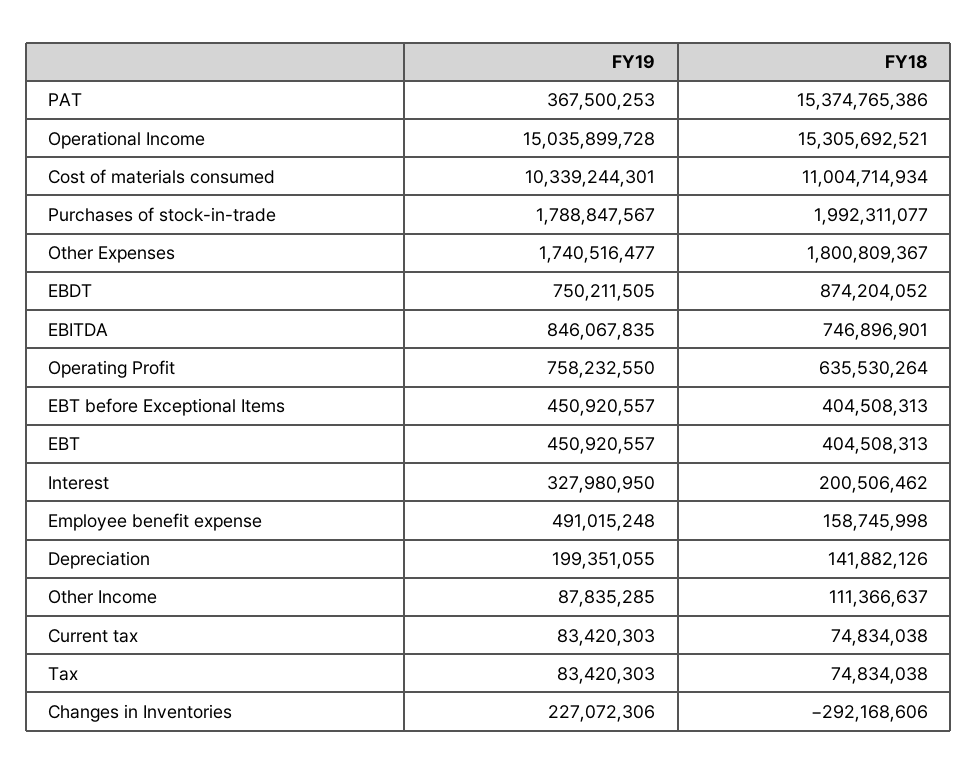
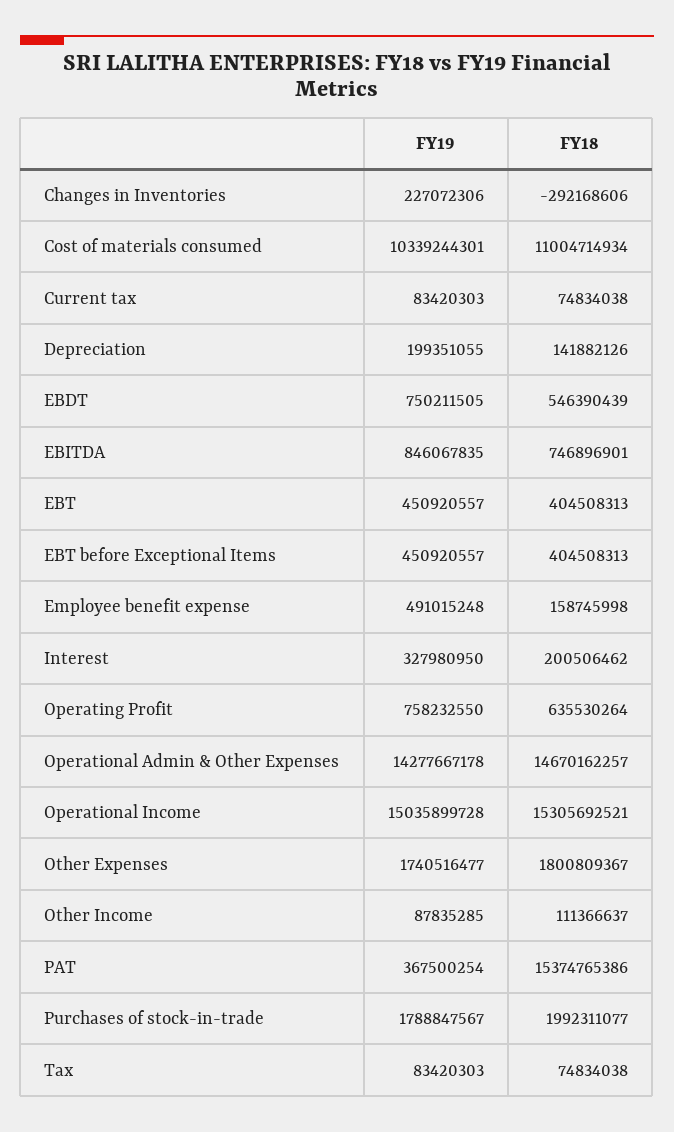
  {
    "FY19": {
-     "PAT": 367500253,
+     "PAT": 367500254,
      "Operational Income": 15035899728,
      "Cost of materials consumed": 10339244301,
      "Purchases of stock-in-trade": 1788847567,
      "Other Expenses": 1740516477,
      "EBDT": 750211505,
      "EBITDA": 846067835,
      "Operating Profit": 758232550,
      "EBT before Exceptional Items": 450920557,
      "EBT": 450920557,
      "Interest": 327980950,
      "Employee benefit expense": 491015248,
      "Depreciation": 199351055,
      "Other Income": 87835285,
      "Current tax": 83420303,
      "Tax": 83420303,
-     "Changes in Inventories": 227072306
+     "Changes in Inventories": 227072306,
+     "Operational Admin & Other Expenses": 14277667178
    },
    "FY18": {
      "PAT": 15374765386,
      "Operational Income": 15305692521,
      "Cost of materials consumed": 11004714934,
      "Purchases of stock-in-trade": 1992311077,
      "Other Expenses": 1800809367,
-     "EBDT": 874204052,
+     "EBDT": 546390439,
      "EBITDA": 746896901,
      "Operating Profit": 635530264,
      "EBT before Exceptional Items": 404508313,
      "EBT": 404508313,
      "Interest": 200506462,
      "Employee benefit expense": 158745998,
      "Depreciation": 141882126,
      "Other Income": 111366637,
      "Current tax": 74834038,
      "Tax": 74834038,
-     "Changes in Inventories": -292168606
+     "Changes in Inventories": -292168606,
+     "Operational Admin & Other Expenses": 14670162257
    }
  }

